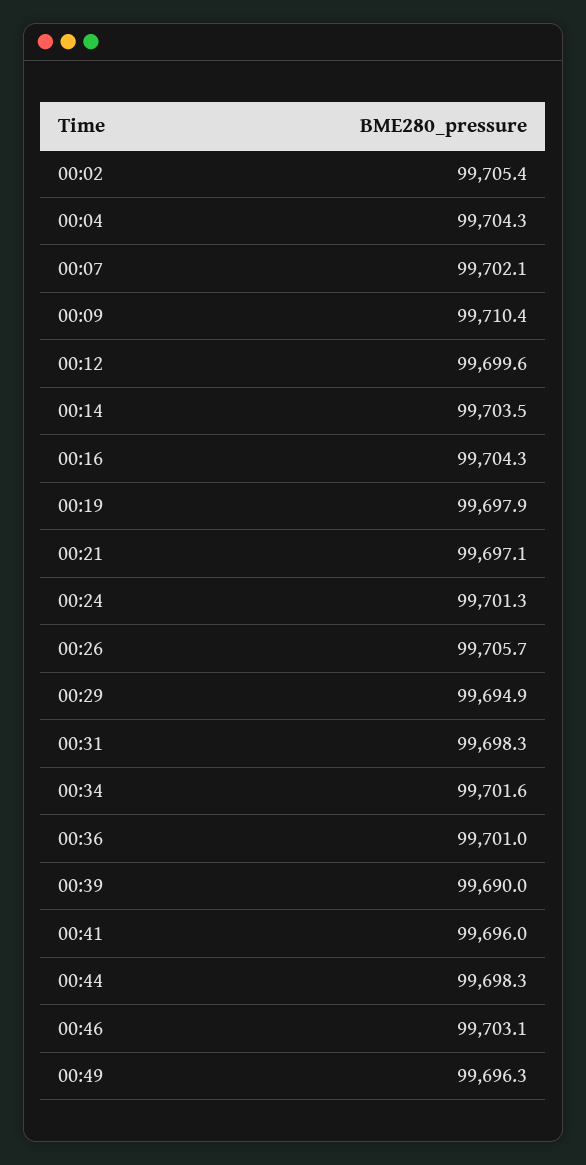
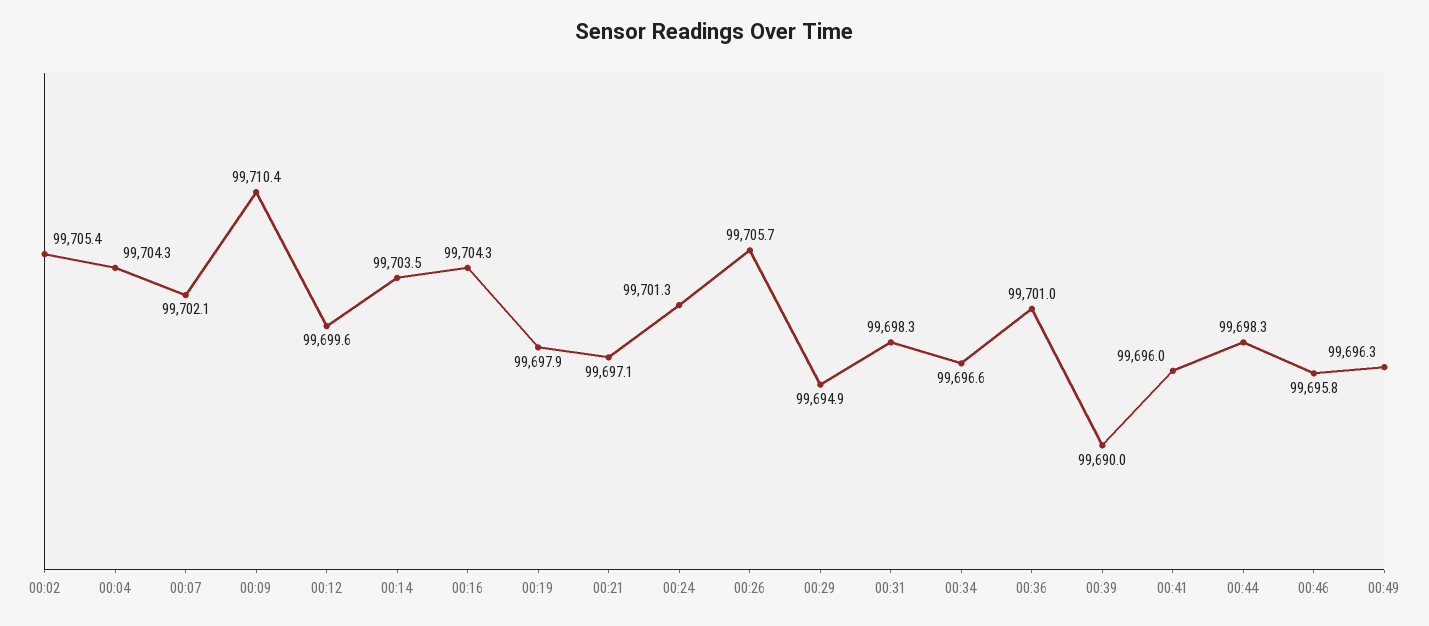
  {
    "00:02": 99705.4,
    "00:04": 99704.3,
    "00:07": 99702.1,
    "00:09": 99710.4,
    "00:12": 99699.6,
    "00:14": 99703.5,
    "00:16": 99704.3,
    "00:19": 99697.9,
    "00:21": 99697.1,
    "00:24": 99701.3,
    "00:26": 99705.7,
    "00:29": 99694.9,
    "00:31": 99698.3,
-   "00:34": 99701.6,
+   "00:34": 99696.6,
    "00:36": 99701,
    "00:39": 99690,
    "00:41": 99696,
    "00:44": 99698.3,
-   "00:46": 99703.1,
+   "00:46": 99695.8,
    "00:49": 99696.3
  }

